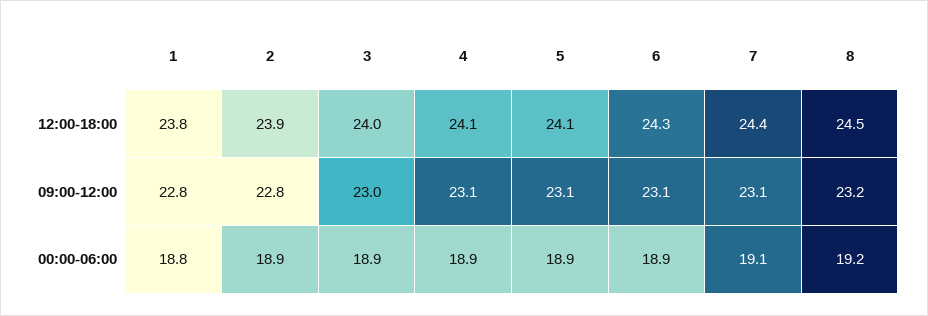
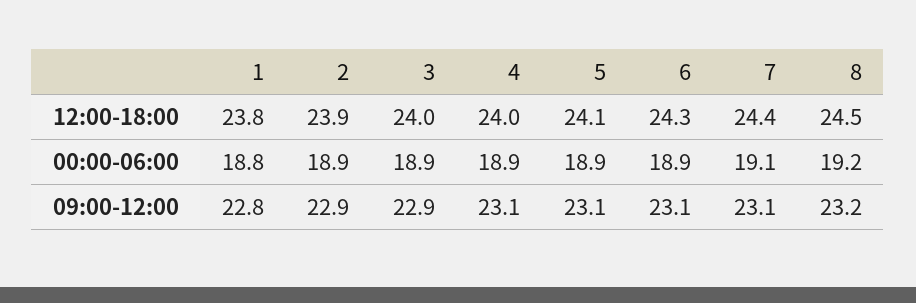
  {
    "1": {
      "12:00-18:00": 23.8,
      "09:00-12:00": 22.8,
      "00:00-06:00": 18.8
    },
    "2": {
      "12:00-18:00": 23.9,
-     "09:00-12:00": 22.8,
+     "09:00-12:00": 22.9,
      "00:00-06:00": 18.9
    },
    "3": {
      "12:00-18:00": 24,
-     "09:00-12:00": 23,
+     "09:00-12:00": 22.9,
      "00:00-06:00": 18.9
    },
    "4": {
-     "12:00-18:00": 24.1,
+     "12:00-18:00": 24,
      "09:00-12:00": 23.1,
      "00:00-06:00": 18.9
    },
    "5": {
      "12:00-18:00": 24.1,
      "09:00-12:00": 23.1,
      "00:00-06:00": 18.9
    },
    "6": {
      "12:00-18:00": 24.3,
      "09:00-12:00": 23.1,
      "00:00-06:00": 18.9
    },
    "7": {
      "12:00-18:00": 24.4,
      "09:00-12:00": 23.1,
      "00:00-06:00": 19.1
    },
    "8": {
      "12:00-18:00": 24.5,
      "09:00-12:00": 23.2,
      "00:00-06:00": 19.2
    }
  }

